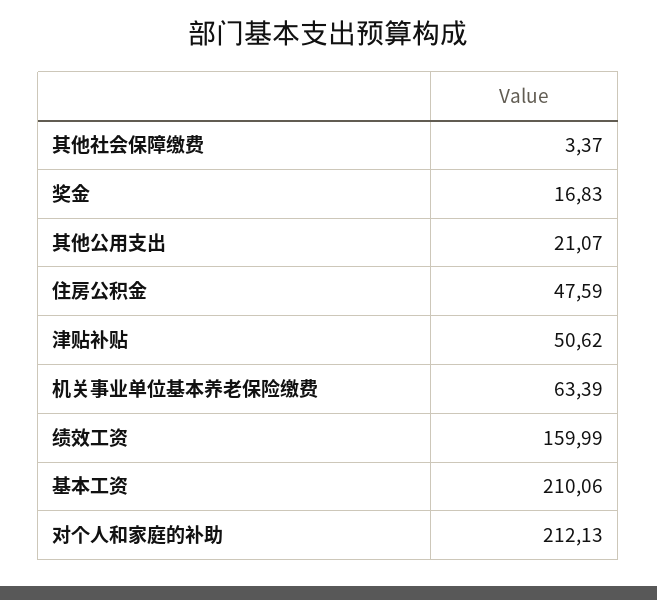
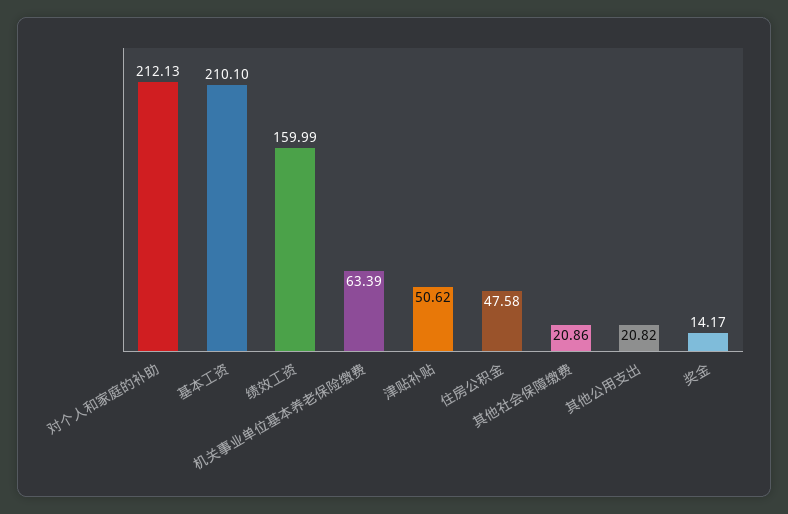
  {
-   "其他社会保障缴费": 3.37,
+   "其他社会保障缴费": 20.86,
-   "奖金": 16.83,
+   "奖金": 14.17,
-   "其他公用支出": 21.07,
+   "其他公用支出": 20.82,
-   "住房公积金": 47.59,
+   "住房公积金": 47.58,
    "津贴补贴": 50.62,
    "机关事业单位基本养老保险缴费": 63.39,
    "绩效工资": 159.99,
-   "基本工资": 210.06,
+   "基本工资": 210.1,
    "对个人和家庭的补助": 212.13
  }

